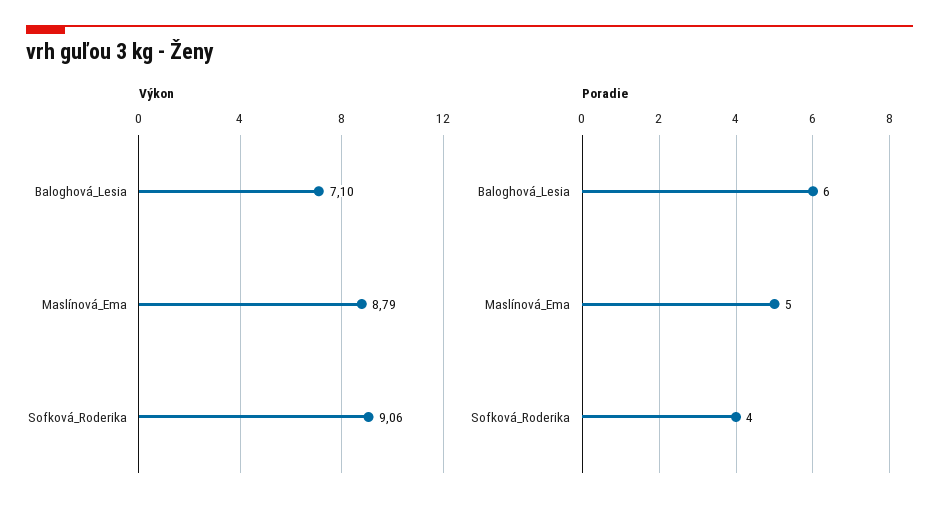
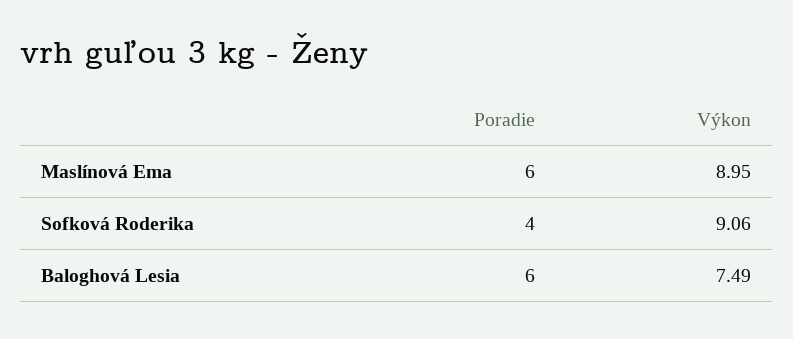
  {
    "Výkon": {
-     "Baloghová_Lesia": 7.1,
+     "Baloghová_Lesia": 7.49,
-     "Maslínová_Ema": 8.79,
+     "Maslínová_Ema": 8.95,
      "Sofková_Roderika": 9.06
    },
    "Poradie": {
      "Baloghová_Lesia": 6,
-     "Maslínová_Ema": 5,
+     "Maslínová_Ema": 6,
      "Sofková_Roderika": 4
    }
  }

